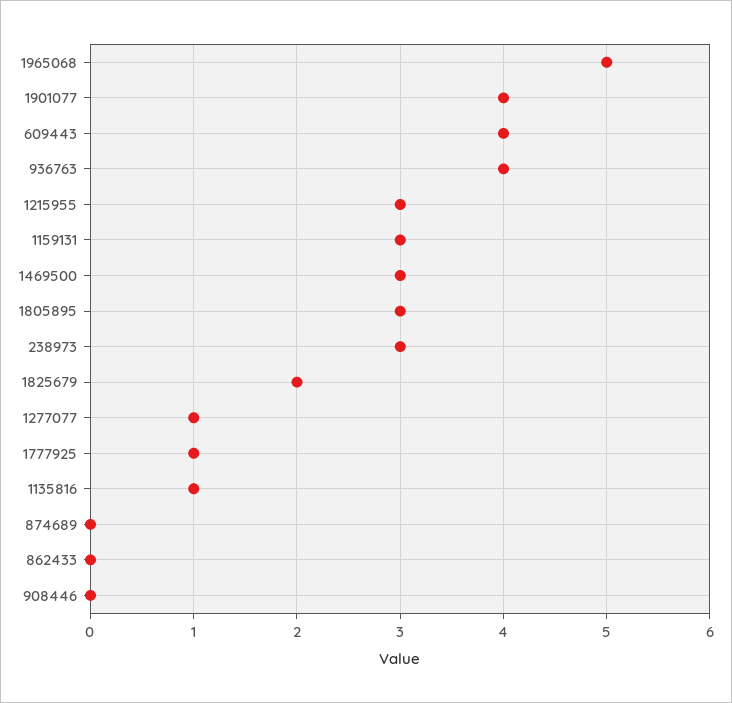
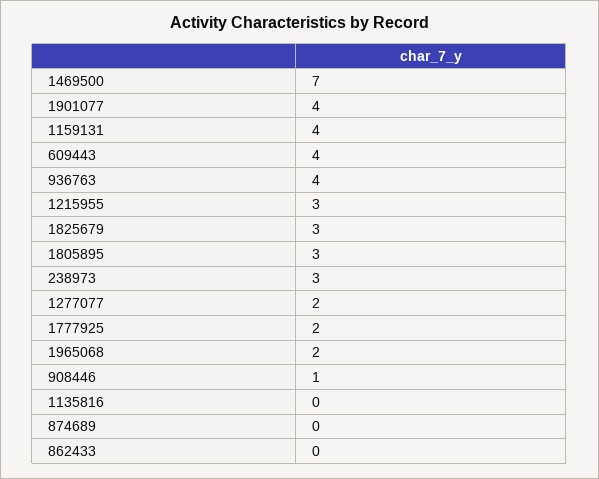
  {
-   "1965068": 5,
+   "1965068": 2,
    "1901077": 4,
    "609443": 4,
    "936763": 4,
    "1215955": 3,
-   "1159131": 3,
+   "1159131": 4,
-   "1469500": 3,
+   "1469500": 7,
    "1805895": 3,
    "238973": 3,
-   "1825679": 2,
+   "1825679": 3,
-   "1277077": 1,
+   "1277077": 2,
-   "1777925": 1,
+   "1777925": 2,
-   "1135816": 1,
+   "1135816": 0,
    "874689": 0,
    "862433": 0,
-   "908446": 0
+   "908446": 1
  }

